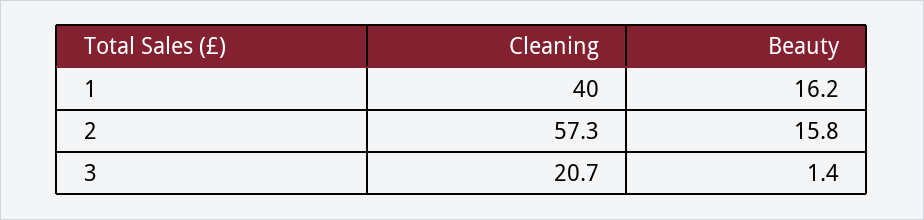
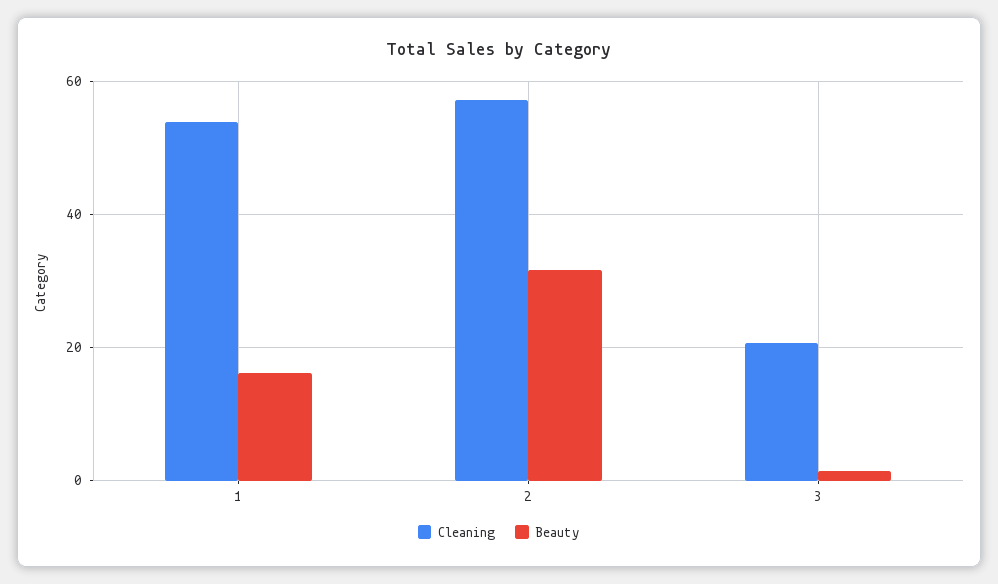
  {
    "Cleaning": {
-     "1": 40,
+     "1": 54,
      "2": 57.3,
      "3": 20.7
    },
    "Beauty": {
      "1": 16.2,
-     "2": 15.8,
+     "2": 32,
      "3": 1.4
    }
  }

